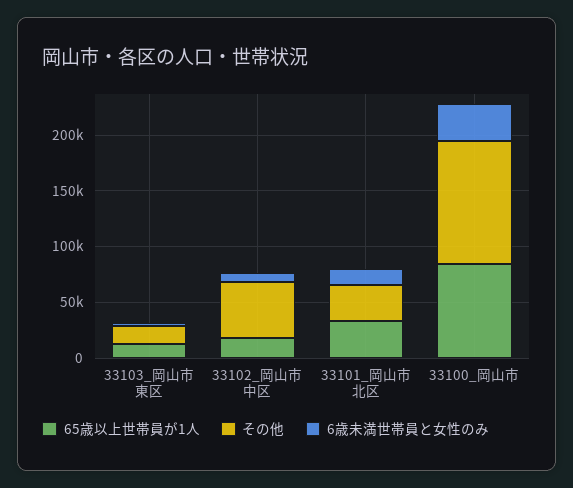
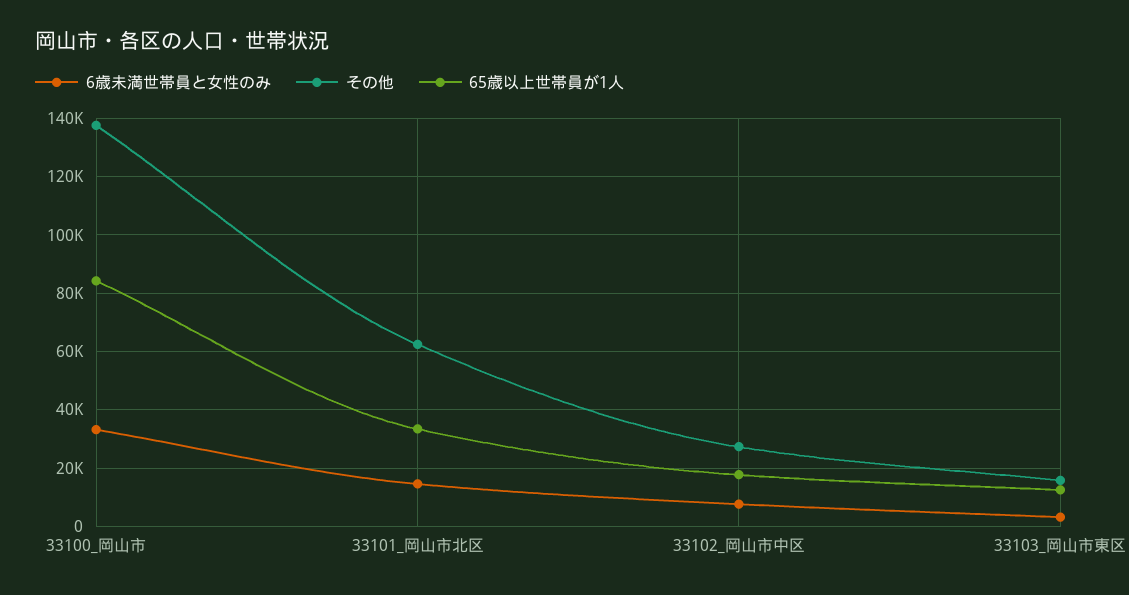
  {
    "65歳以上世帯員が1人": {
      "33103_岡山市東区": 12500,
      "33102_岡山市中区": 17500,
      "33101_岡山市北区": 32500,
      "33100_岡山市": 85000
    },
    "その他": {
      "33103_岡山市東区": 15000,
-     "33102_岡山市中区": 50000,
+     "33102_岡山市中区": 27500,
-     "33101_岡山市北区": 30000,
+     "33101_岡山市北区": 62500,
-     "33100_岡山市": 110000
+     "33100_岡山市": 137500
    },
    "6歳未満世帯員と女性のみ": {
      "33103_岡山市東区": 2500,
      "33102_岡山市中区": 7500,
      "33101_岡山市北区": 15000,
      "33100_岡山市": 32500
    }
  }

